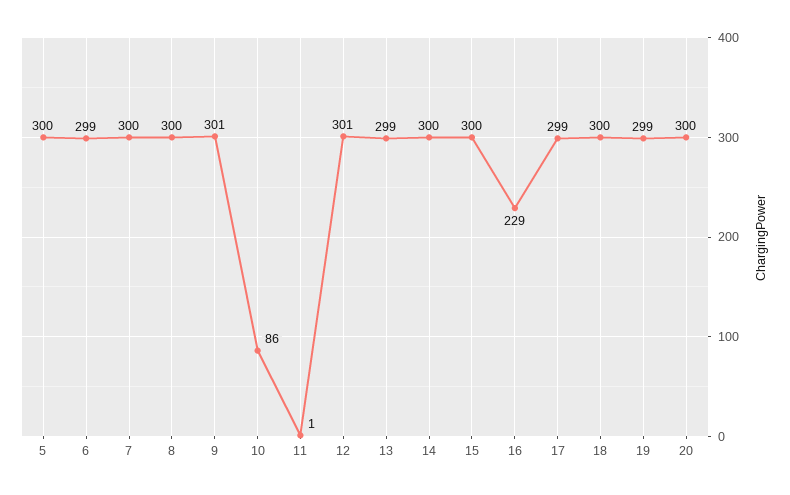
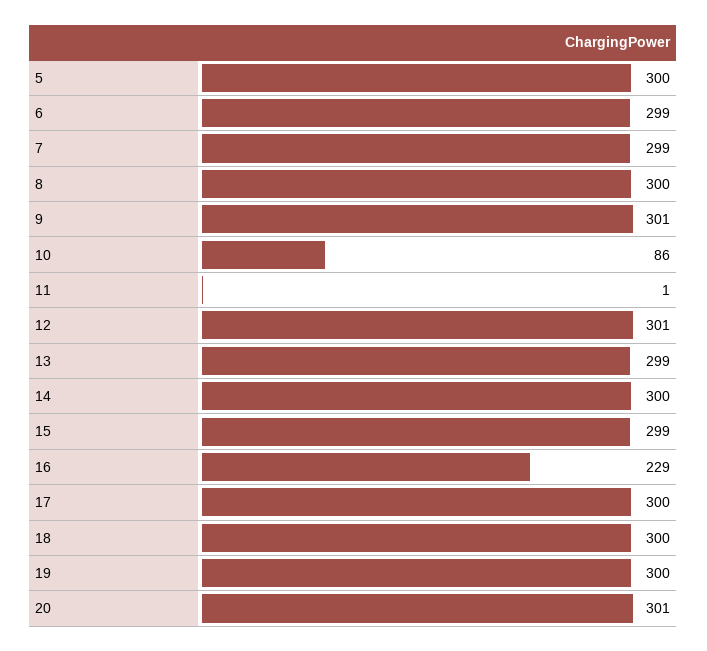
  {
    "5": 300,
    "6": 299,
-   "7": 300,
+   "7": 299,
    "8": 300,
    "9": 301,
    "10": 86,
    "11": 1,
    "12": 301,
    "13": 299,
    "14": 300,
-   "15": 300,
+   "15": 299,
    "16": 229,
-   "17": 299,
+   "17": 300,
    "18": 300,
-   "19": 299,
+   "19": 300,
-   "20": 300
+   "20": 301
  }

